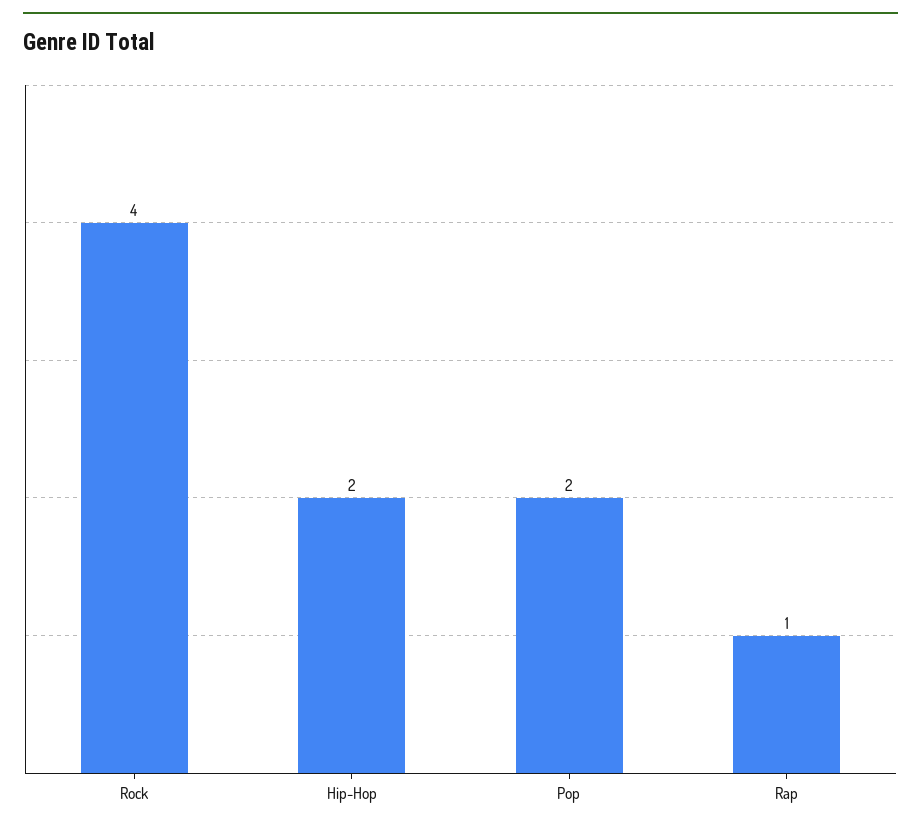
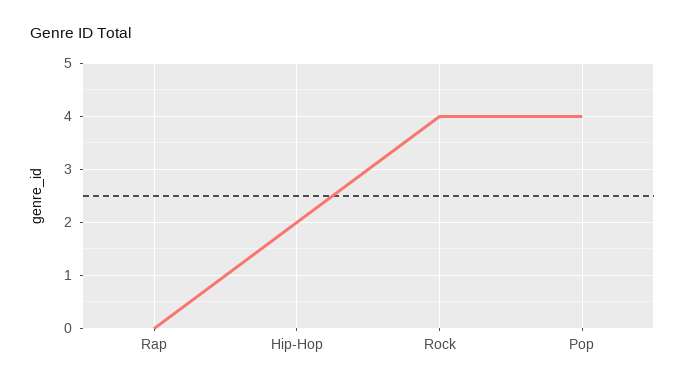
  {
    "Rock": 4,
    "Hip-Hop": 2,
-   "Pop": 2,
+   "Pop": 4,
-   "Rap": 1
+   "Rap": 0
  }

